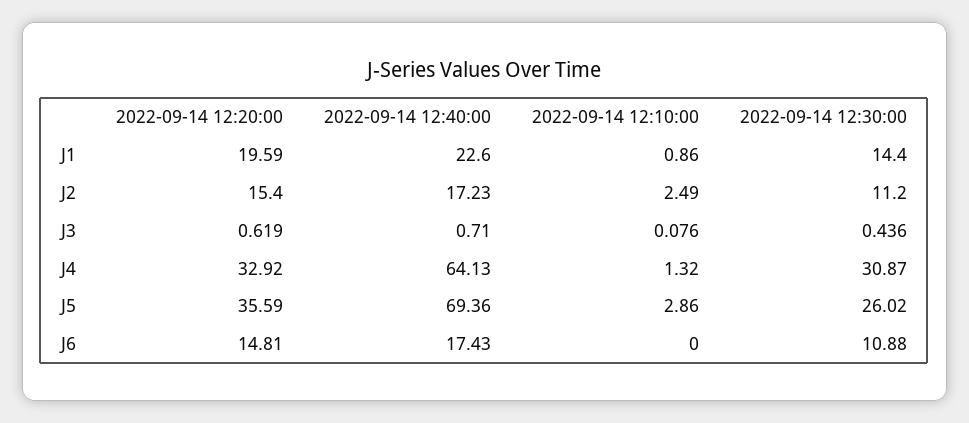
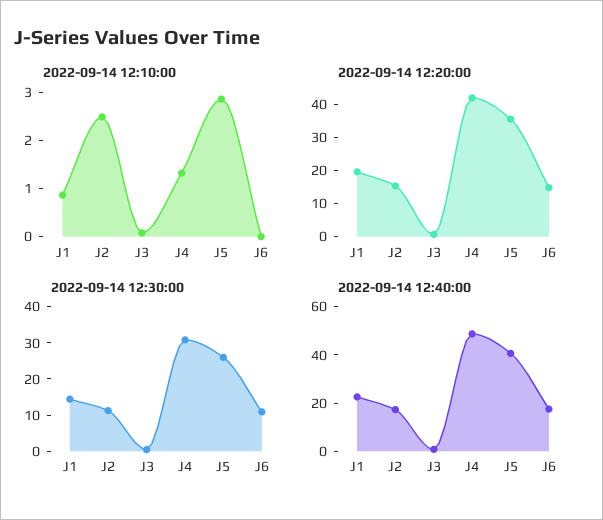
  {
    "2022-09-14 12:20:00": {
      "J1": 19.59,
      "J2": 15.4,
      "J3": 0.619,
-     "J4": 32.92,
+     "J4": 42.5,
      "J5": 35.59,
      "J6": 14.81
    },
    "2022-09-14 12:40:00": {
      "J1": 22.6,
      "J2": 17.23,
      "J3": 0.71,
-     "J4": 64.13,
+     "J4": 50,
-     "J5": 69.36,
+     "J5": 40,
      "J6": 17.43
    },
    "2022-09-14 12:10:00": {
      "J1": 0.86,
      "J2": 2.49,
      "J3": 0.076,
      "J4": 1.32,
      "J5": 2.86,
      "J6": 0
    },
    "2022-09-14 12:30:00": {
      "J1": 14.4,
      "J2": 11.2,
      "J3": 0.436,
      "J4": 30.87,
      "J5": 26.02,
      "J6": 10.88
    }
  }

